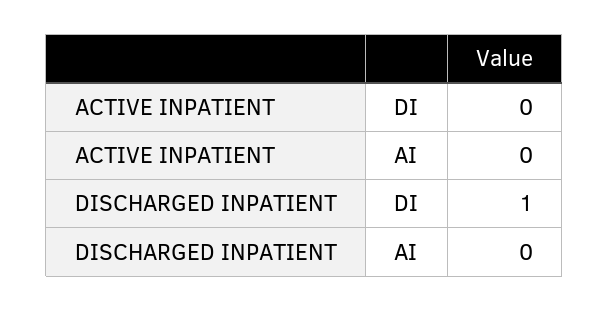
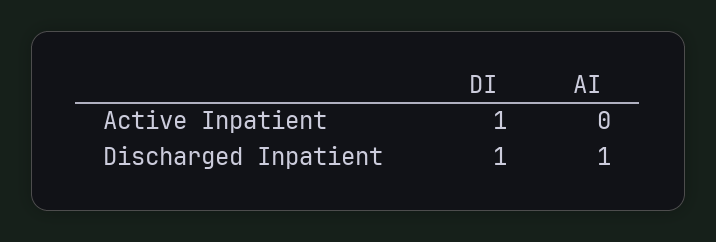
  {
    "ACTIVE INPATIENT": {
-     "DI": 0,
+     "DI": 1,
      "AI": 0
    },
    "DISCHARGED INPATIENT": {
      "DI": 1,
-     "AI": 0
+     "AI": 1
    }
  }

